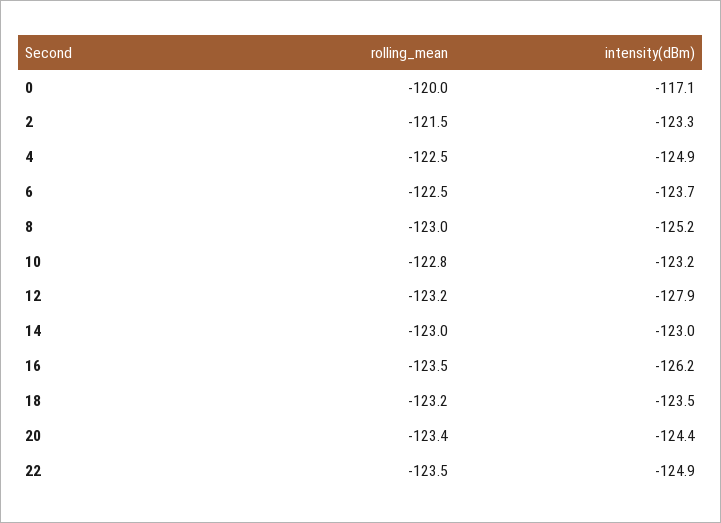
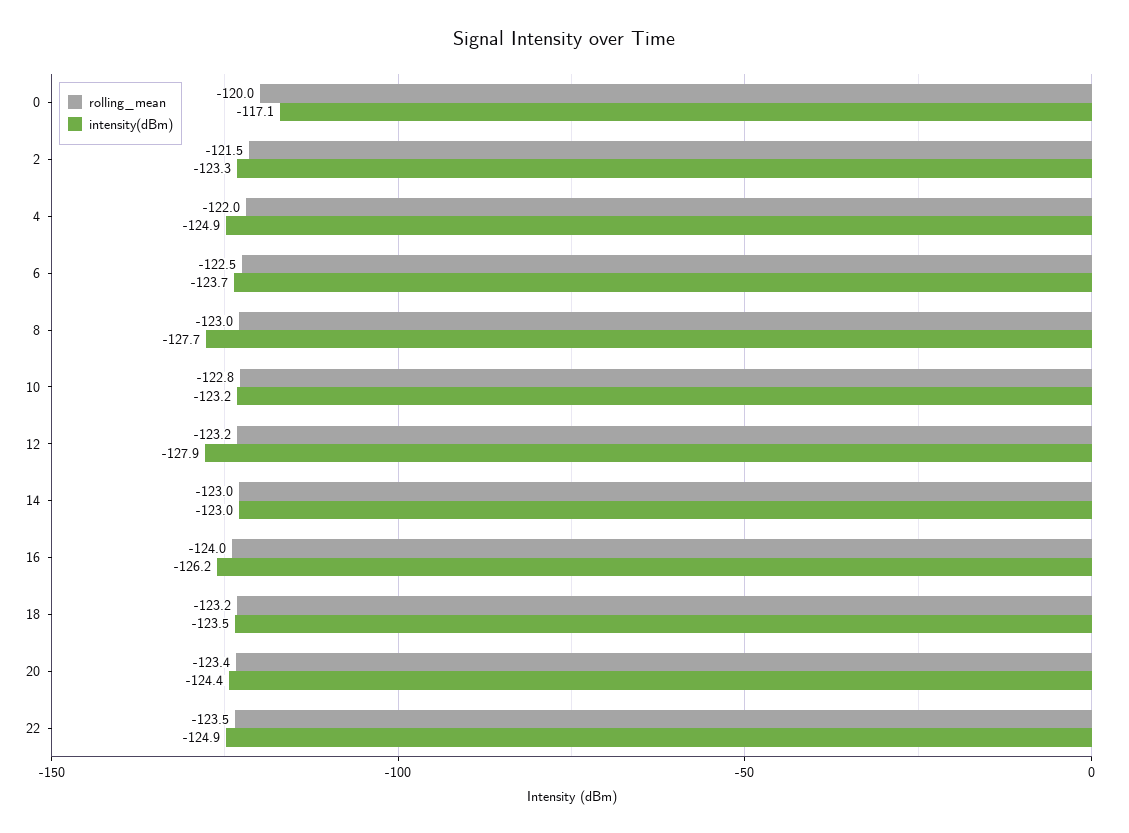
  {
    "rolling_mean": {
      "0": -120,
      "2": -121.5,
-     "4": -122.5,
+     "4": -122,
      "6": -122.5,
      "8": -123,
      "10": -122.8,
      "12": -123.2,
      "14": -123,
-     "16": -123.5,
+     "16": -124,
      "18": -123.2,
      "20": -123.4,
      "22": -123.5
    },
    "intensity(dBm)": {
      "0": -117.1,
      "2": -123.3,
      "4": -124.9,
      "6": -123.7,
-     "8": -125.2,
+     "8": -127.7,
      "10": -123.2,
      "12": -127.9,
      "14": -123,
      "16": -126.2,
      "18": -123.5,
      "20": -124.4,
      "22": -124.9
    }
  }

